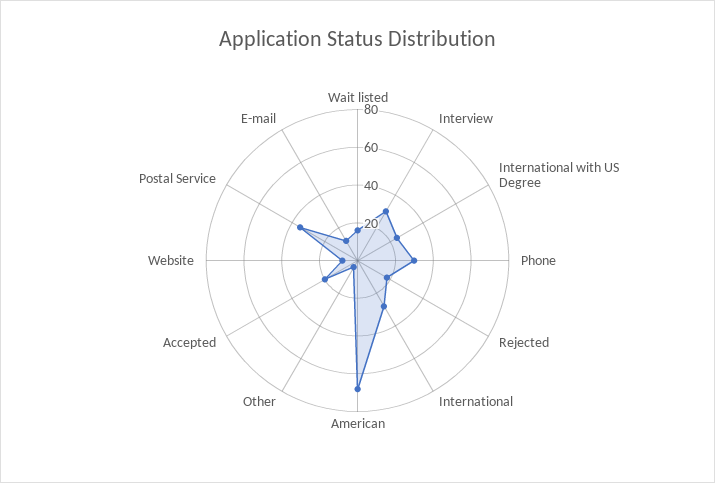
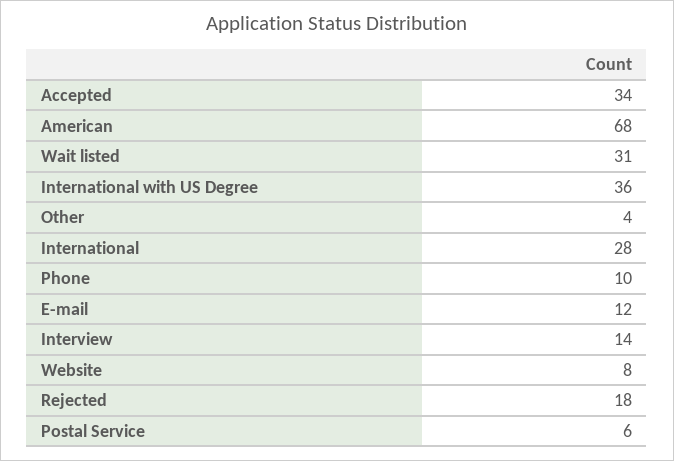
  {
-   "Wait listed": 15,
+   "Wait listed": 31,
-   "Interview": 30,
+   "Interview": 14,
-   "International with US Degree": 25,
+   "International with US Degree": 36,
-   "Phone": 30,
+   "Phone": 10,
    "Rejected": 18,
    "International": 28,
    "American": 68,
    "Other": 4,
-   "Accepted": 20,
+   "Accepted": 34,
    "Website": 8,
-   "Postal Service": 35,
+   "Postal Service": 6,
    "E-mail": 12
  }

